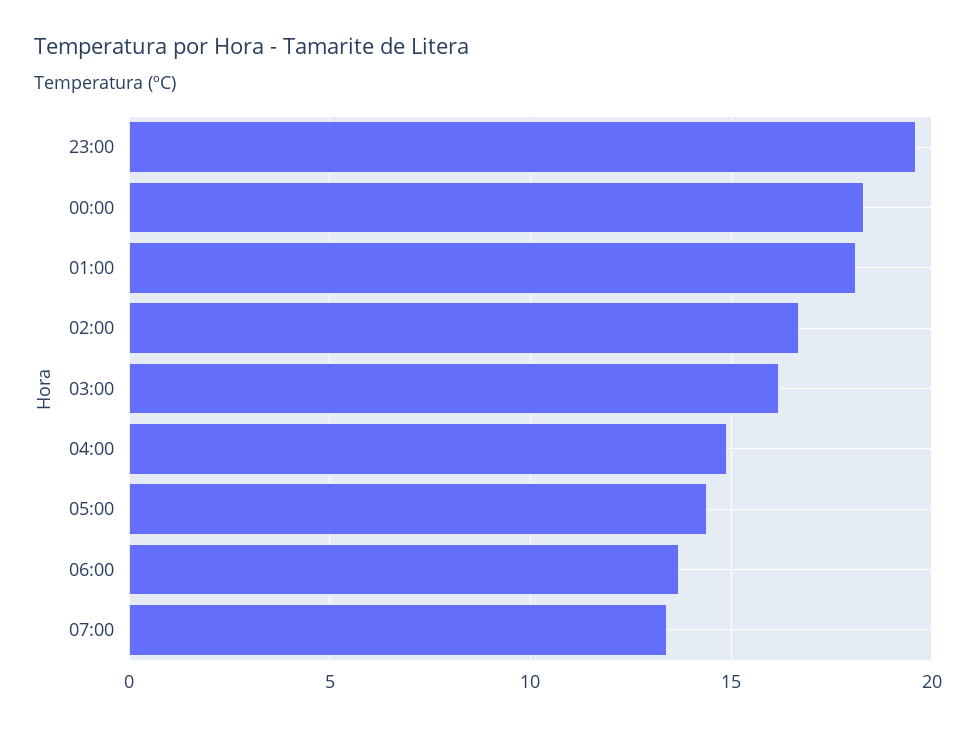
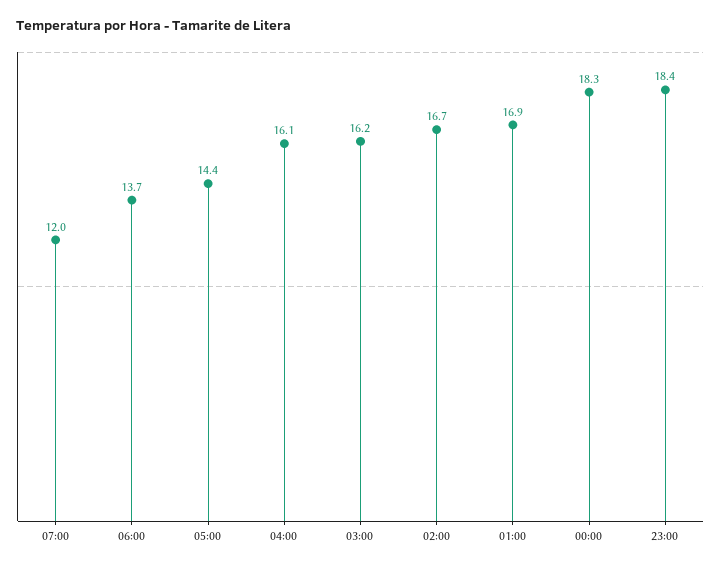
  {
-   "23:00": 19.5,
+   "23:00": 18.4,
    "00:00": 18.3,
-   "01:00": 18,
+   "01:00": 16.9,
    "02:00": 16.7,
    "03:00": 16.2,
-   "04:00": 15,
+   "04:00": 16.1,
    "05:00": 14.4,
    "06:00": 13.7,
-   "07:00": 13.5
+   "07:00": 12
  }

